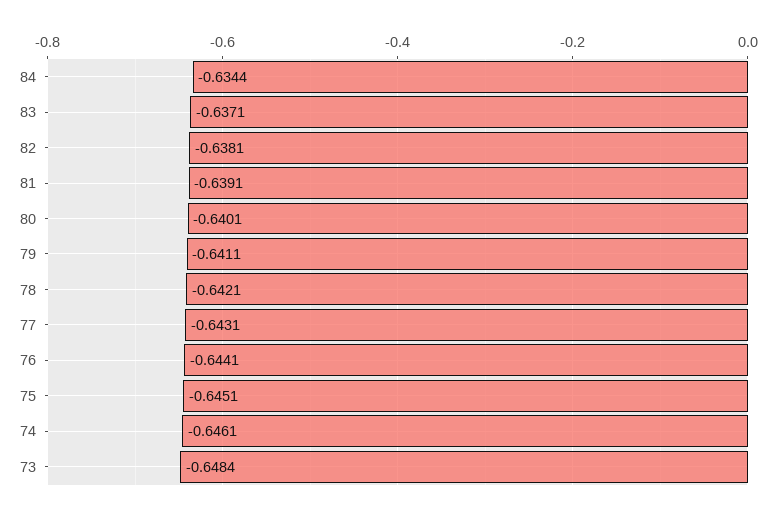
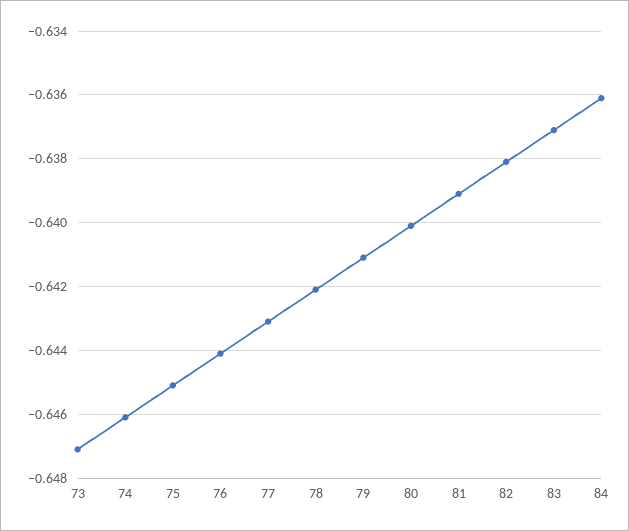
  {
-   "84": -0.6344,
+   "84": -0.636,
    "83": -0.6371,
    "82": -0.6381,
    "81": -0.6391,
    "80": -0.6401,
    "79": -0.6411,
    "78": -0.6421,
    "77": -0.6431,
    "76": -0.6441,
    "75": -0.6451,
    "74": -0.6461,
-   "73": -0.6484
+   "73": -0.647
  }

